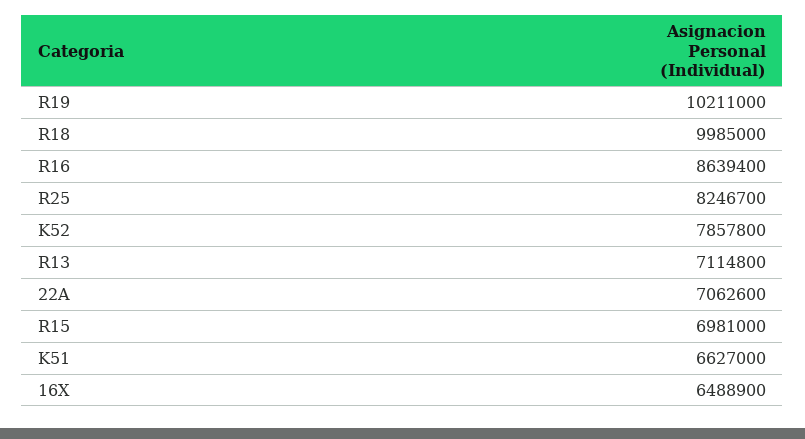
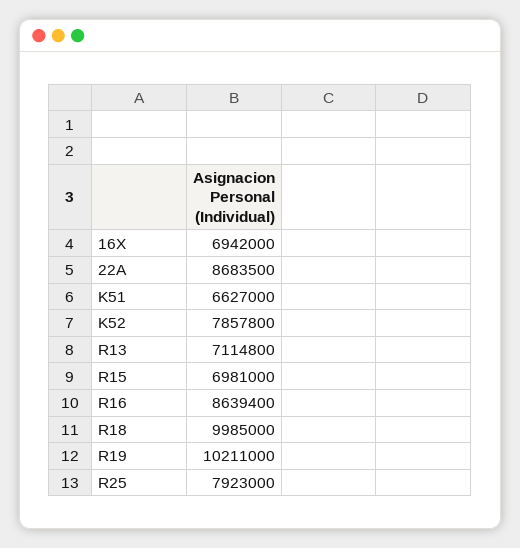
  {
    "R19": 10211000,
    "R18": 9985000,
    "R16": 8639400,
-   "R25": 8246700,
+   "R25": 7923000,
    "K52": 7857800,
    "R13": 7114800,
-   "22A": 7062600,
+   "22A": 8683500,
    "R15": 6981000,
    "K51": 6627000,
-   "16X": 6488900
+   "16X": 6942000
  }

